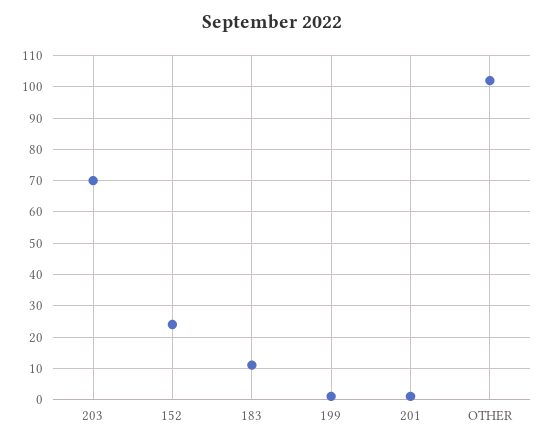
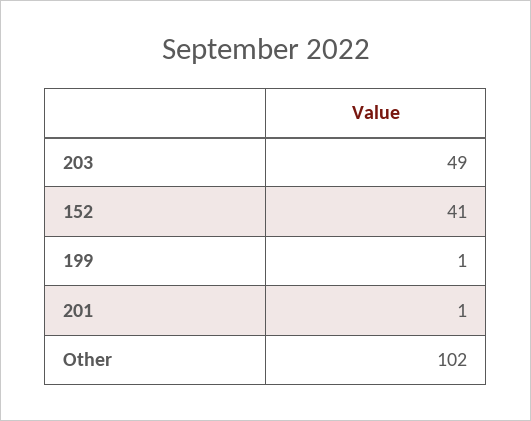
  {
-   "203": 70,
+   "203": 49,
-   "152": 25,
+   "152": 41,
-   "183": 10,
    "199": 1,
    "201": 1,
    "OTHER": 102
  }

